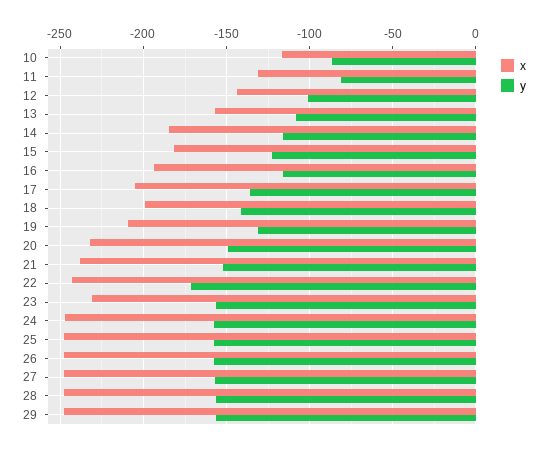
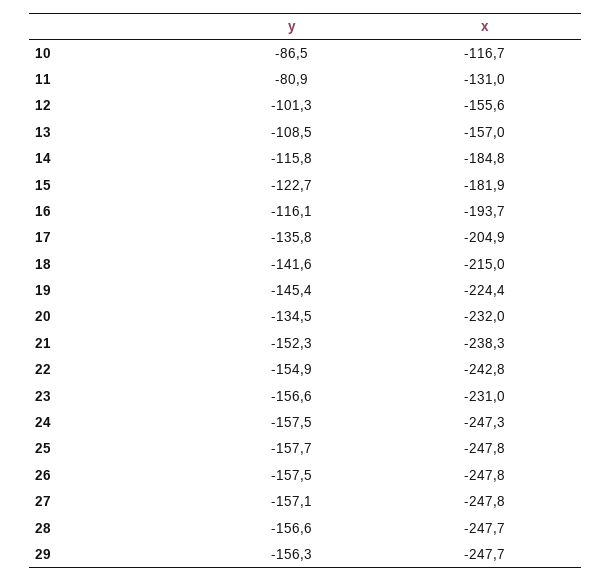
  {
    "x": {
      "10": -116.7,
      "11": -131,
-     "12": -145,
+     "12": -155.6,
      "13": -157,
      "14": -184.8,
      "15": -181.9,
      "16": -193.7,
      "17": -204.9,
-     "18": -200,
+     "18": -215,
-     "19": -210,
+     "19": -224.4,
      "20": -232,
      "21": -238.3,
      "22": -242.8,
      "23": -231,
      "24": -247.3,
      "25": -247.8,
      "26": -247.8,
      "27": -247.8,
      "28": -247.7,
      "29": -247.7
    },
    "y": {
      "10": -86.5,
      "11": -80.9,
      "12": -101.3,
      "13": -108.5,
      "14": -115.8,
      "15": -122.7,
      "16": -116.1,
      "17": -135.8,
      "18": -141.6,
-     "19": -130,
+     "19": -145.4,
-     "20": -150,
+     "20": -134.5,
      "21": -152.3,
-     "22": -170,
+     "22": -154.9,
      "23": -156.6,
      "24": -157.5,
      "25": -157.7,
      "26": -157.5,
      "27": -157.1,
      "28": -156.6,
      "29": -156.3
    }
  }

